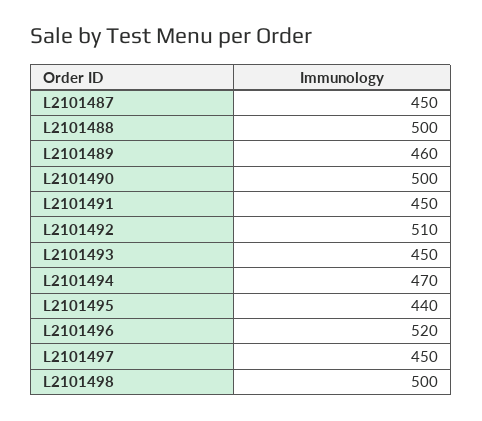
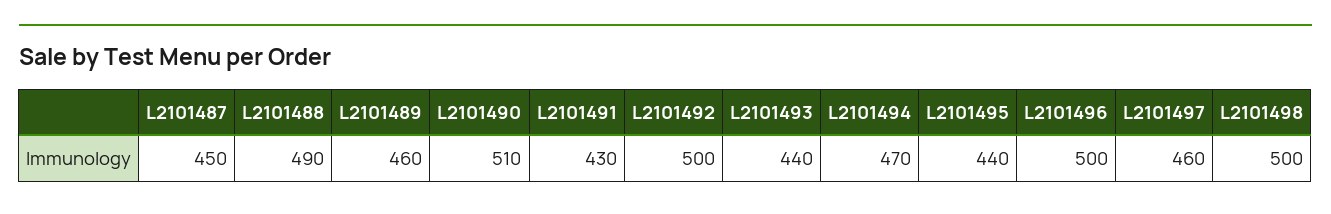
  {
    "L2101487": 450,
-   "L2101488": 500,
+   "L2101488": 490,
    "L2101489": 460,
-   "L2101490": 500,
+   "L2101490": 510,
-   "L2101491": 450,
+   "L2101491": 430,
-   "L2101492": 510,
+   "L2101492": 500,
-   "L2101493": 450,
+   "L2101493": 440,
    "L2101494": 470,
    "L2101495": 440,
-   "L2101496": 520,
+   "L2101496": 500,
-   "L2101497": 450,
+   "L2101497": 460,
    "L2101498": 500
  }

